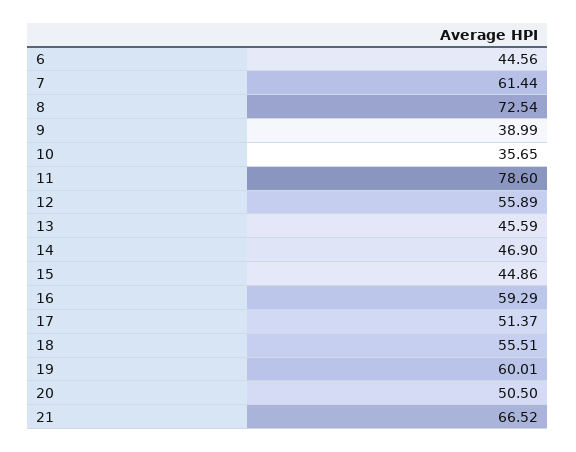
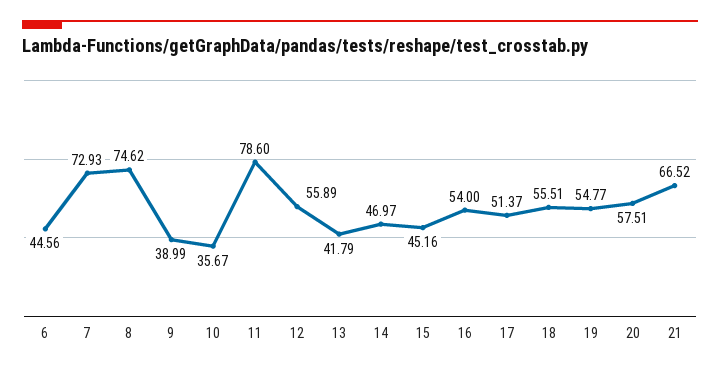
  {
    "6": 44.56,
-   "7": 61.44,
+   "7": 72.93,
-   "8": 72.54,
+   "8": 74.62,
    "9": 38.99,
-   "10": 35.65,
+   "10": 35.67,
    "11": 78.6,
    "12": 55.89,
-   "13": 45.59,
+   "13": 41.79,
-   "14": 46.9,
+   "14": 46.97,
-   "15": 44.86,
+   "15": 45.16,
-   "16": 59.29,
+   "16": 54,
    "17": 51.37,
    "18": 55.51,
-   "19": 60.01,
+   "19": 54.77,
-   "20": 50.5,
+   "20": 57.51,
    "21": 66.52
  }

